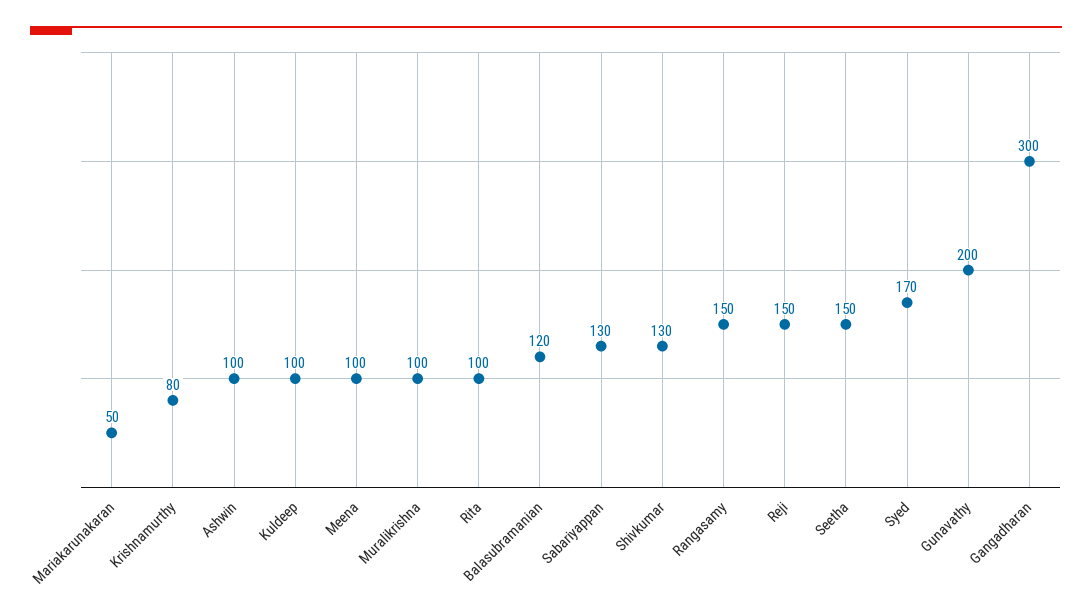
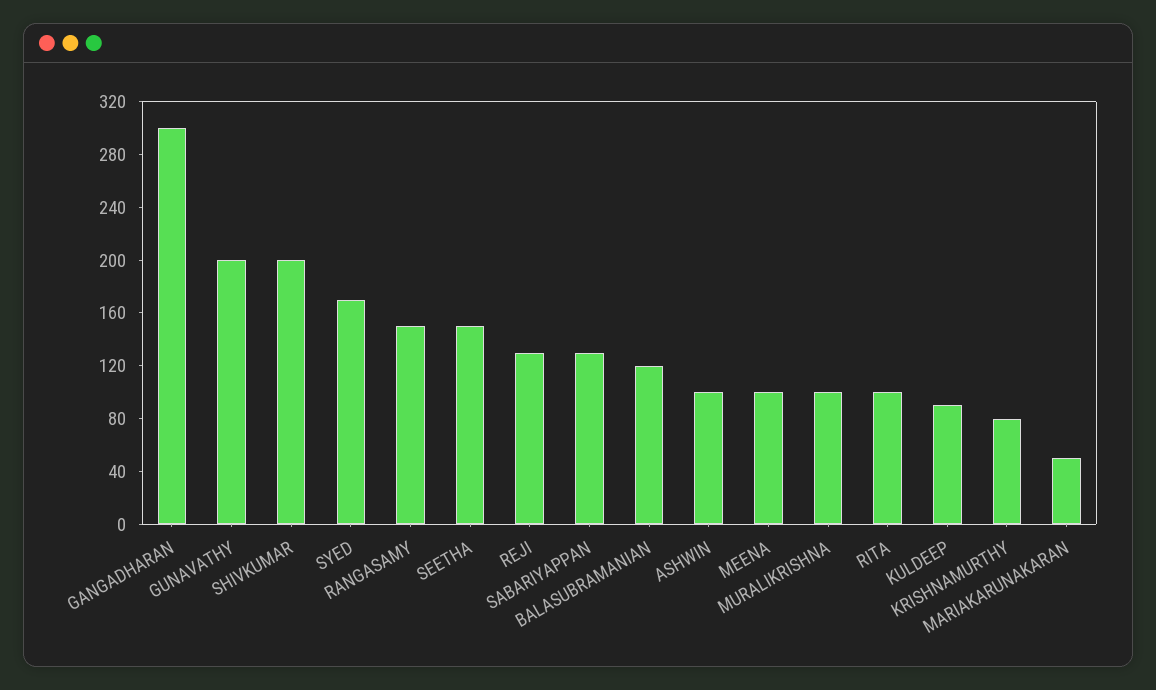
  {
    "Mariakarunakaran": 50,
    "Krishnamurthy": 80,
    "Ashwin": 100,
-   "Kuldeep": 100,
+   "Kuldeep": 90,
    "Meena": 100,
    "Muralikrishna": 100,
    "Rita": 100,
    "Balasubramanian": 120,
    "Sabariyappan": 130,
-   "Shivkumar": 130,
+   "Shivkumar": 200,
    "Rangasamy": 150,
-   "Reji": 150,
+   "Reji": 130,
    "Seetha": 150,
    "Syed": 170,
    "Gunavathy": 200,
    "Gangadharan": 300
  }

